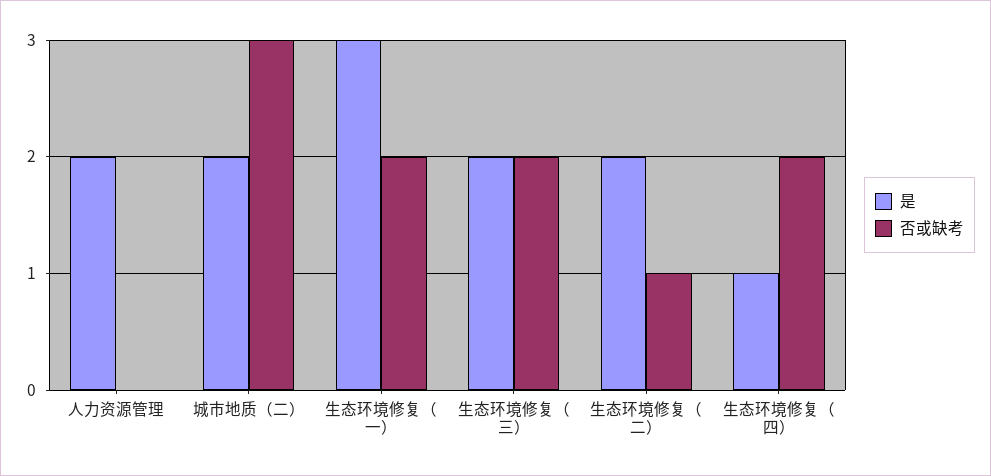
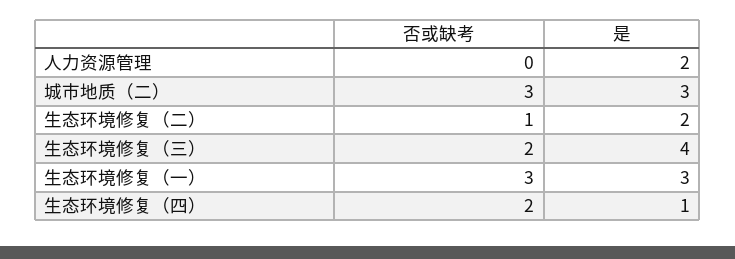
  {
    "是": {
      "人力资源管理": 2,
-     "城市地质（二）": 2,
+     "城市地质（二）": 3,
      "生态环境修复（一）": 3,
-     "生态环境修复（三）": 2,
+     "生态环境修复（三）": 4,
      "生态环境修复（二）": 2,
      "生态环境修复（四）": 1
    },
    "否或缺考": {
      "人力资源管理": 0,
      "城市地质（二）": 3,
-     "生态环境修复（一）": 2,
+     "生态环境修复（一）": 3,
      "生态环境修复（三）": 2,
      "生态环境修复（二）": 1,
      "生态环境修复（四）": 2
    }
  }

